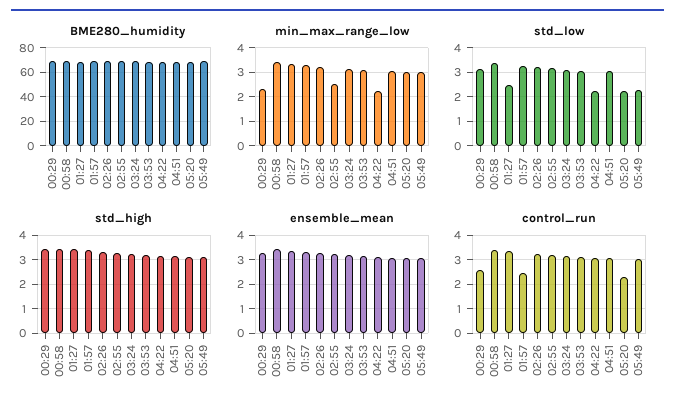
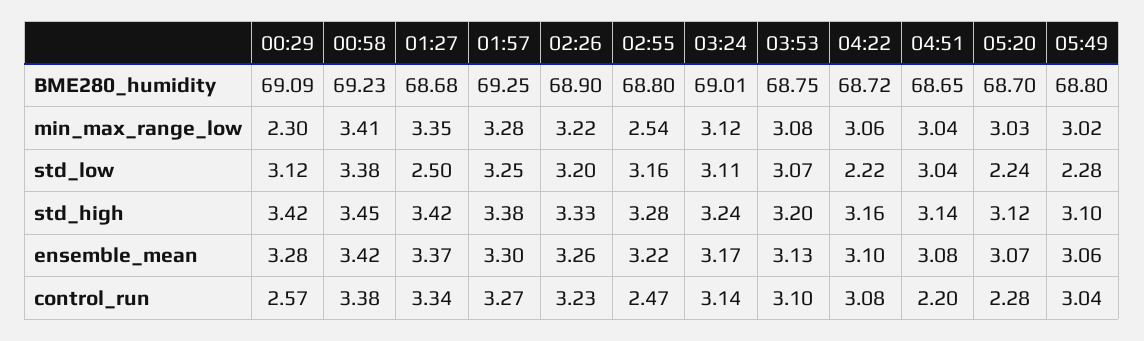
  {
    "BME280_humidity": {
      "00:29": 69.09,
      "00:58": 69.23,
      "01:27": 68.68,
      "01:57": 69.25,
      "02:26": 68.9,
      "02:55": 68.8,
      "03:24": 69.01,
      "03:53": 68.75,
      "04:22": 68.72,
      "04:51": 68.65,
      "05:20": 68.7,
      "05:49": 68.8
    },
    "min_max_range_low": {
      "00:29": 2.3,
      "00:58": 3.41,
      "01:27": 3.35,
      "01:57": 3.28,
      "02:26": 3.22,
      "02:55": 2.54,
      "03:24": 3.12,
      "03:53": 3.08,
-     "04:22": 2.25,
+     "04:22": 3.06,
      "04:51": 3.04,
      "05:20": 3.03,
      "05:49": 3.02
    },
    "std_low": {
      "00:29": 3.12,
      "00:58": 3.38,
      "01:27": 2.5,
      "01:57": 3.25,
      "02:26": 3.2,
      "02:55": 3.16,
      "03:24": 3.11,
      "03:53": 3.07,
      "04:22": 2.22,
      "04:51": 3.04,
      "05:20": 2.24,
      "05:49": 2.28
    },
    "std_high": {
      "00:29": 3.42,
      "00:58": 3.45,
      "01:27": 3.42,
      "01:57": 3.38,
      "02:26": 3.33,
      "02:55": 3.28,
      "03:24": 3.24,
      "03:53": 3.2,
      "04:22": 3.16,
      "04:51": 3.14,
      "05:20": 3.12,
      "05:49": 3.1
    },
    "ensemble_mean": {
      "00:29": 3.28,
      "00:58": 3.42,
      "01:27": 3.37,
      "01:57": 3.3,
      "02:26": 3.26,
      "02:55": 3.22,
      "03:24": 3.17,
      "03:53": 3.13,
      "04:22": 3.1,
      "04:51": 3.08,
      "05:20": 3.07,
      "05:49": 3.06
    },
    "control_run": {
      "00:29": 2.57,
      "00:58": 3.38,
      "01:27": 3.34,
-     "01:57": 2.5,
+     "01:57": 3.27,
      "02:26": 3.23,
-     "02:55": 3.25,
+     "02:55": 2.47,
      "03:24": 3.14,
      "03:53": 3.1,
      "04:22": 3.08,
-     "04:51": 3,
+     "04:51": 2.2,
      "05:20": 2.28,
      "05:49": 3.04
    }
  }

